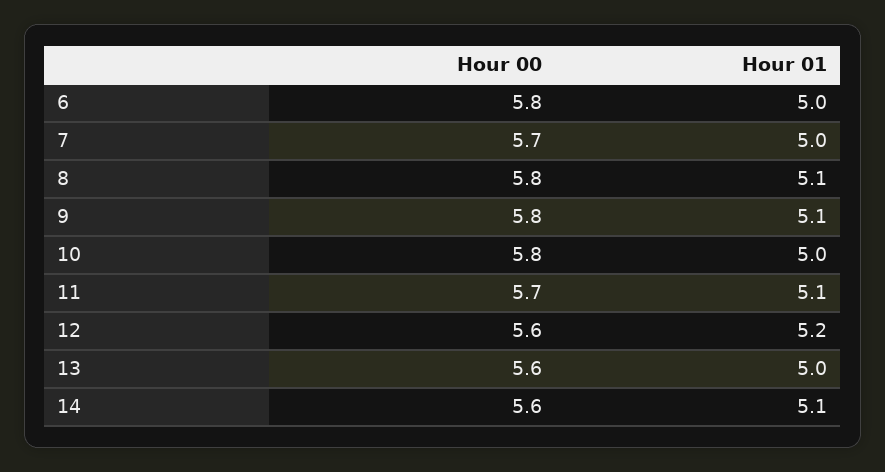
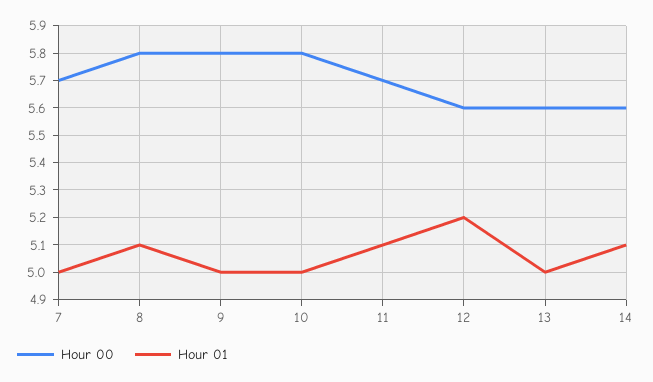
  {
    "Hour 00": {
-     "6": 5.8,
      "7": 5.7,
      "8": 5.8,
      "9": 5.8,
      "10": 5.8,
      "11": 5.7,
      "12": 5.6,
      "13": 5.6,
      "14": 5.6
    },
    "Hour 01": {
-     "6": 5,
      "7": 5,
      "8": 5.1,
-     "9": 5.1,
+     "9": 5,
      "10": 5,
      "11": 5.1,
      "12": 5.2,
      "13": 5,
      "14": 5.1
    }
  }

